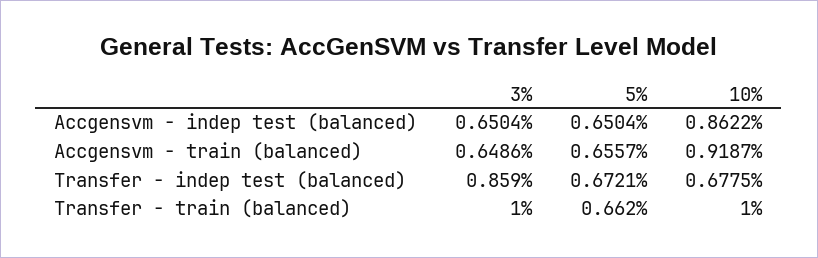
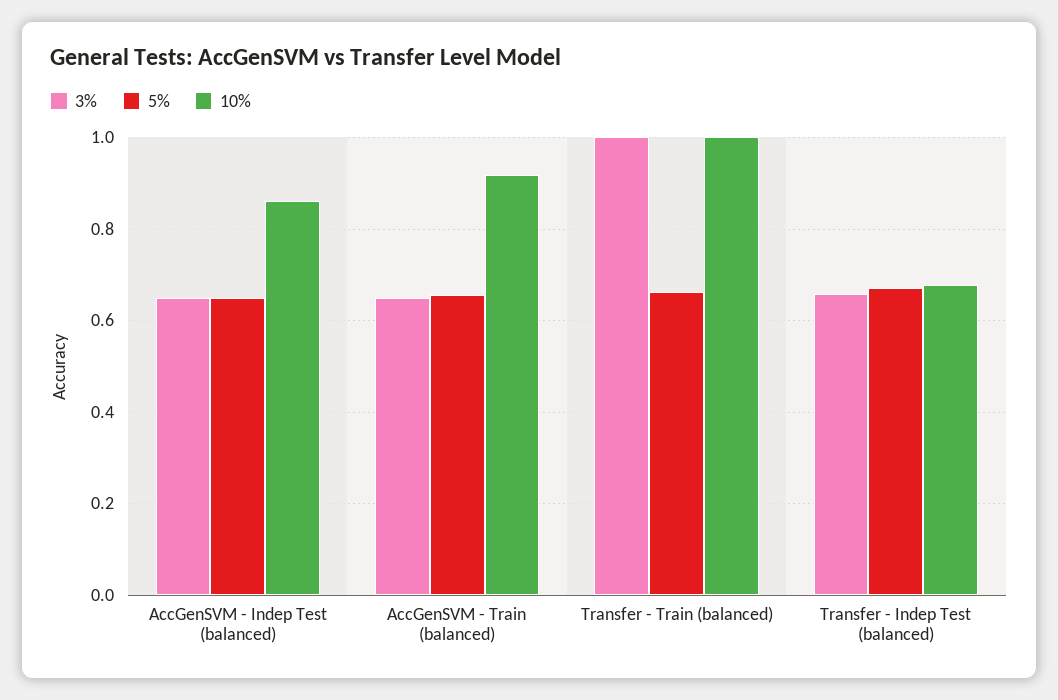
  {
    "3%": {
      "Accgensvm - indep test (balanced)": 0.6504,
      "Accgensvm - train (balanced)": 0.6486,
-     "Transfer - indep test (balanced)": 0.859,
+     "Transfer - indep test (balanced)": 0.66,
      "Transfer - train (balanced)": 1
    },
    "5%": {
      "Accgensvm - indep test (balanced)": 0.6504,
      "Accgensvm - train (balanced)": 0.6557,
      "Transfer - indep test (balanced)": 0.6721,
      "Transfer - train (balanced)": 0.662
    },
    "10%": {
      "Accgensvm - indep test (balanced)": 0.8622,
      "Accgensvm - train (balanced)": 0.9187,
      "Transfer - indep test (balanced)": 0.6775,
      "Transfer - train (balanced)": 1
    }
  }

